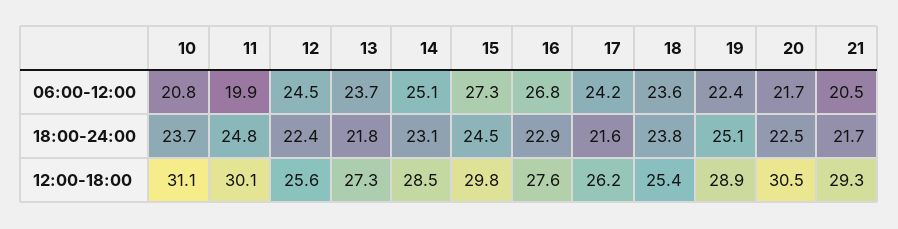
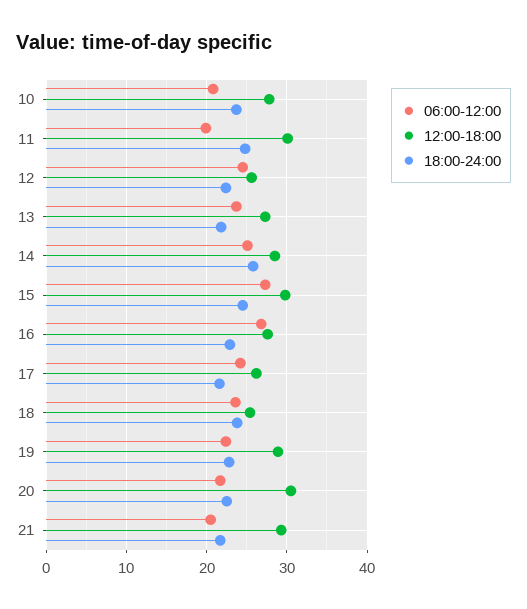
  {
    "06:00-12:00": {
      "10": 20.8,
      "11": 19.9,
      "12": 24.5,
      "13": 23.7,
      "14": 25.1,
      "15": 27.3,
      "16": 26.8,
      "17": 24.2,
      "18": 23.6,
      "19": 22.4,
      "20": 21.7,
      "21": 20.5
    },
    "18:00-24:00": {
      "10": 23.7,
      "11": 24.8,
      "12": 22.4,
      "13": 21.8,
-     "14": 23.1,
+     "14": 26,
      "15": 24.5,
      "16": 22.9,
      "17": 21.6,
      "18": 23.8,
-     "19": 25.1,
+     "19": 23,
      "20": 22.5,
      "21": 21.7
    },
    "12:00-18:00": {
-     "10": 31.1,
+     "10": 28,
      "11": 30.1,
      "12": 25.6,
      "13": 27.3,
      "14": 28.5,
      "15": 29.8,
      "16": 27.6,
      "17": 26.2,
      "18": 25.4,
      "19": 28.9,
      "20": 30.5,
      "21": 29.3
    }
  }

